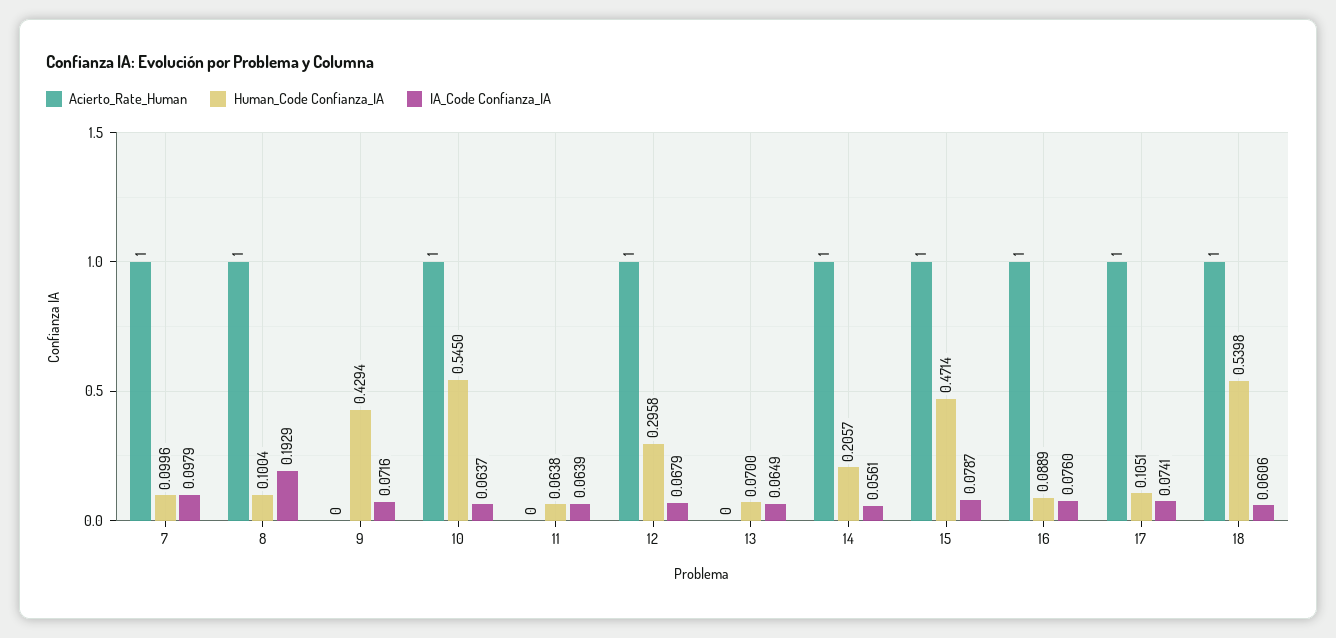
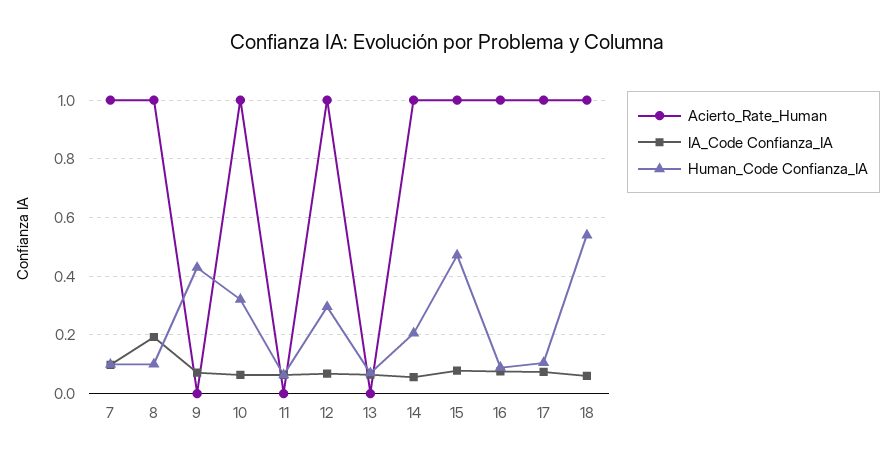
  {
    "Acierto_Rate_Human": {
      "7": 1,
      "8": 1,
      "9": 0,
      "10": 1,
      "11": 0,
      "12": 1,
      "13": 0,
      "14": 1,
      "15": 1,
      "16": 1,
      "17": 1,
      "18": 1
    },
    "Human_Code Confianza_IA": {
      "7": 0.0996,
      "8": 0.1004,
      "9": 0.4294,
-     "10": 0.545,
+     "10": 0.325,
      "11": 0.0638,
      "12": 0.2958,
      "13": 0.07,
      "14": 0.2057,
      "15": 0.4714,
      "16": 0.0889,
      "17": 0.1051,
      "18": 0.5398
    },
    "IA_Code Confianza_IA": {
      "7": 0.0979,
      "8": 0.1929,
      "9": 0.0716,
      "10": 0.0637,
      "11": 0.0639,
      "12": 0.0679,
      "13": 0.0649,
      "14": 0.0561,
      "15": 0.0787,
      "16": 0.076,
      "17": 0.0741,
      "18": 0.0606
    }
  }

